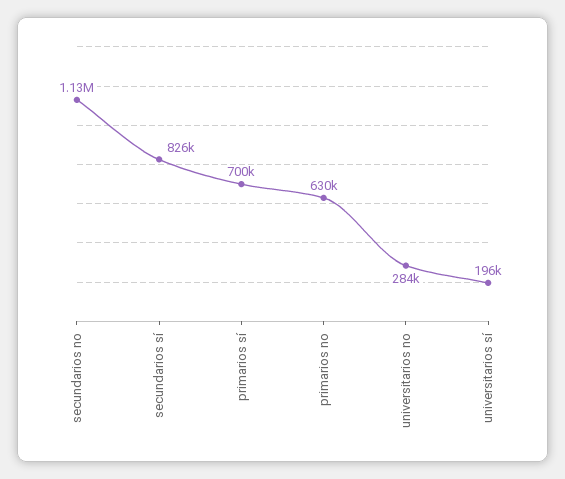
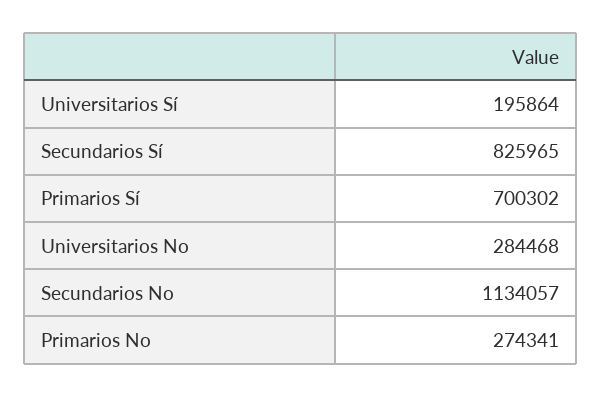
  {
    "secundarios no": 1134057,
    "secundarios sí": 825965,
    "primarios sí": 700302,
-   "primarios no": 630000,
+   "primarios no": 274341,
    "universitarios no": 284468,
    "universitarios sí": 195864
  }

